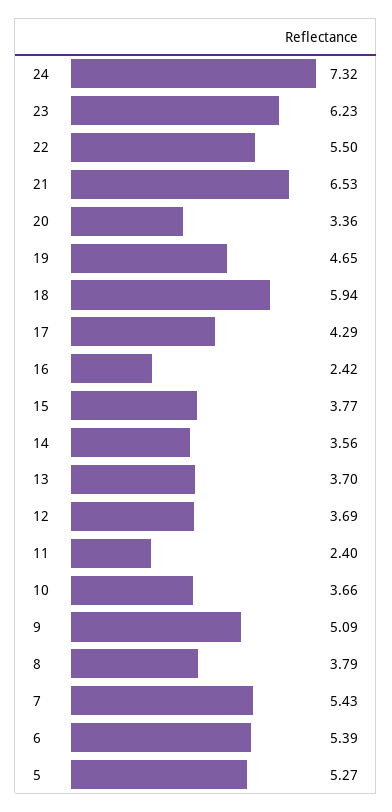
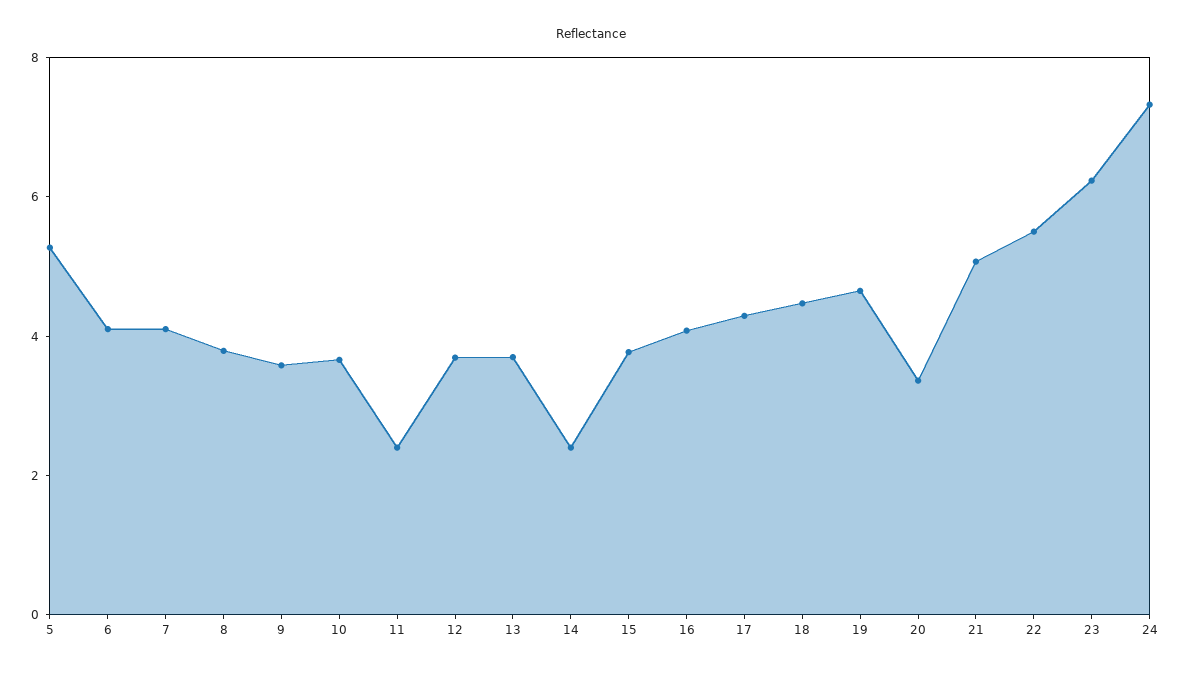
  {
    "24": 7.32,
    "23": 6.23,
    "22": 5.5,
-   "21": 6.53,
+   "21": 5,
    "20": 3.36,
    "19": 4.65,
-   "18": 5.94,
+   "18": 4.5,
    "17": 4.29,
-   "16": 2.42,
+   "16": 4,
    "15": 3.77,
-   "14": 3.56,
+   "14": 2.5,
    "13": 3.7,
    "12": 3.69,
    "11": 2.4,
    "10": 3.66,
-   "9": 5.09,
+   "9": 3.5,
    "8": 3.79,
-   "7": 5.43,
+   "7": 4,
-   "6": 5.39,
+   "6": 4,
    "5": 5.27
  }

